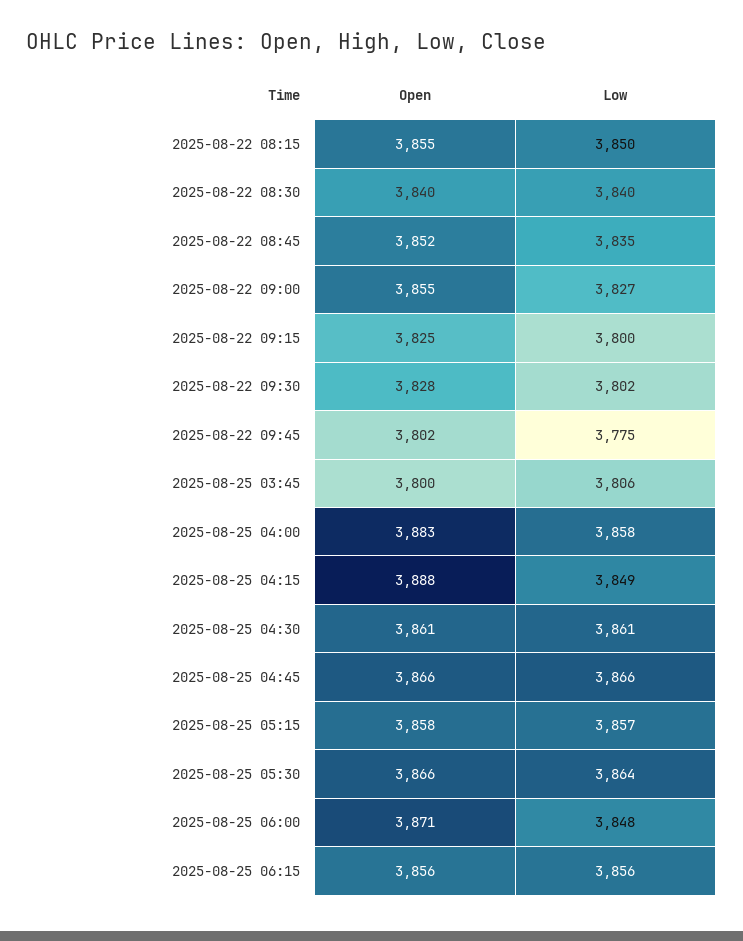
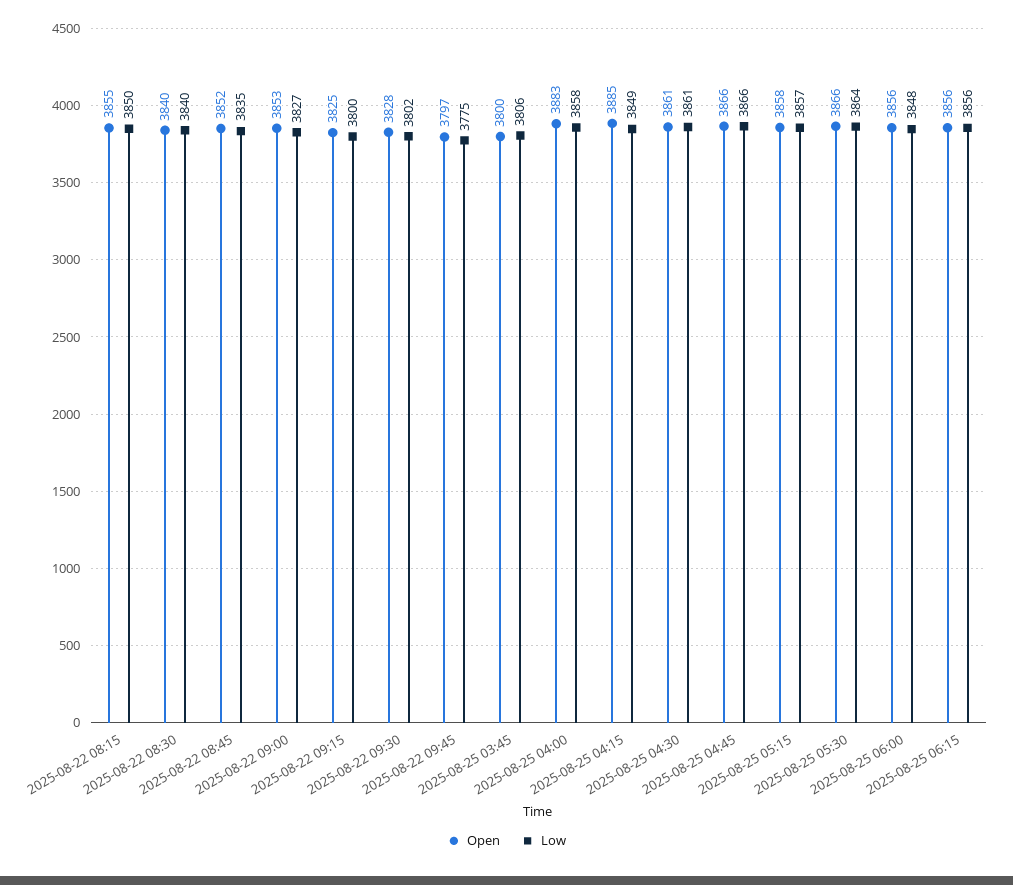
  {
    "Open": {
      "2025-08-22 08:15": 3855,
      "2025-08-22 08:30": 3840,
      "2025-08-22 08:45": 3852,
-     "2025-08-22 09:00": 3855,
+     "2025-08-22 09:00": 3853,
      "2025-08-22 09:15": 3825,
      "2025-08-22 09:30": 3828,
-     "2025-08-22 09:45": 3802,
+     "2025-08-22 09:45": 3797,
      "2025-08-25 03:45": 3800,
      "2025-08-25 04:00": 3883,
-     "2025-08-25 04:15": 3888,
+     "2025-08-25 04:15": 3885,
      "2025-08-25 04:30": 3861,
      "2025-08-25 04:45": 3866,
      "2025-08-25 05:15": 3858,
      "2025-08-25 05:30": 3866,
-     "2025-08-25 06:00": 3871,
+     "2025-08-25 06:00": 3856,
      "2025-08-25 06:15": 3856
    },
    "Low": {
      "2025-08-22 08:15": 3850,
      "2025-08-22 08:30": 3840,
      "2025-08-22 08:45": 3835,
      "2025-08-22 09:00": 3827,
      "2025-08-22 09:15": 3800,
      "2025-08-22 09:30": 3802,
      "2025-08-22 09:45": 3775,
      "2025-08-25 03:45": 3806,
      "2025-08-25 04:00": 3858,
      "2025-08-25 04:15": 3849,
      "2025-08-25 04:30": 3861,
      "2025-08-25 04:45": 3866,
      "2025-08-25 05:15": 3857,
      "2025-08-25 05:30": 3864,
      "2025-08-25 06:00": 3848,
      "2025-08-25 06:15": 3856
    }
  }

